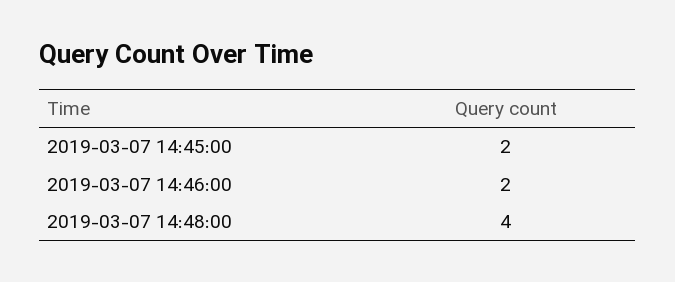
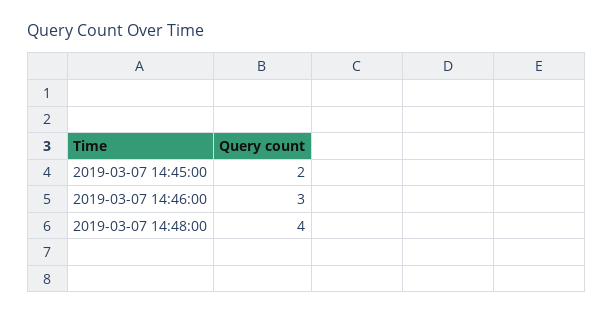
  {
    "2019-03-07 14:45:00": 2,
-   "2019-03-07 14:46:00": 2,
+   "2019-03-07 14:46:00": 3,
    "2019-03-07 14:48:00": 4
  }

